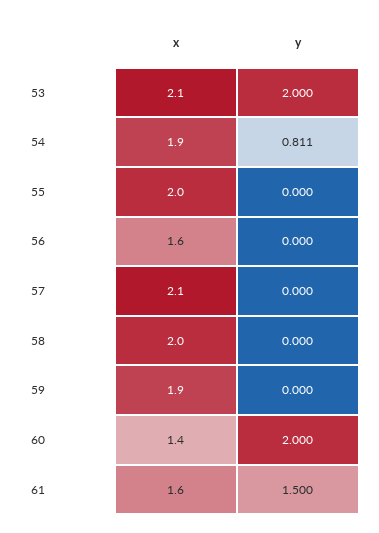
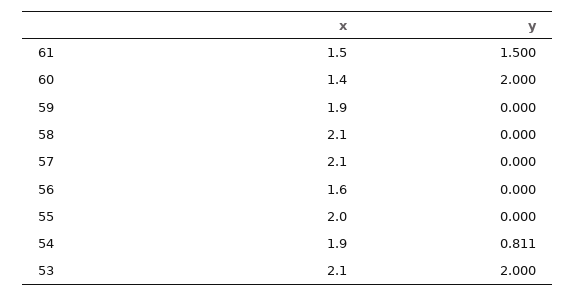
  {
    "x": {
      "53": 2.1,
      "54": 1.9,
      "55": 2,
      "56": 1.6,
      "57": 2.1,
-     "58": 2,
+     "58": 2.1,
      "59": 1.9,
      "60": 1.4,
-     "61": 1.6
+     "61": 1.5
    },
    "y": {
      "53": 2,
      "54": 0.811,
      "55": 0,
      "56": 0,
      "57": 0,
      "58": 0,
      "59": 0,
      "60": 2,
      "61": 1.5
    }
  }

